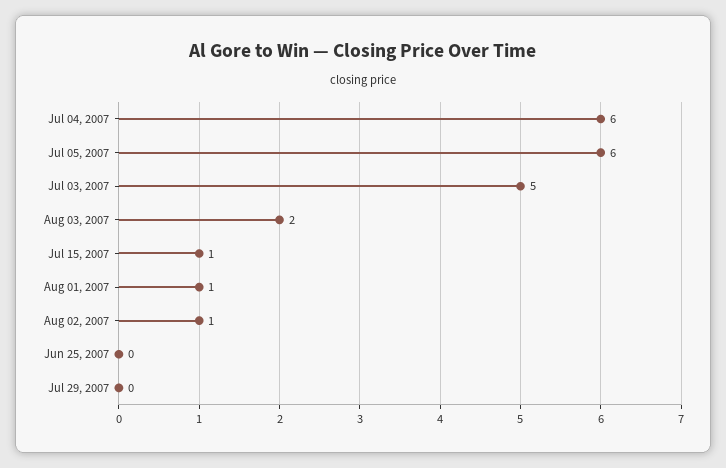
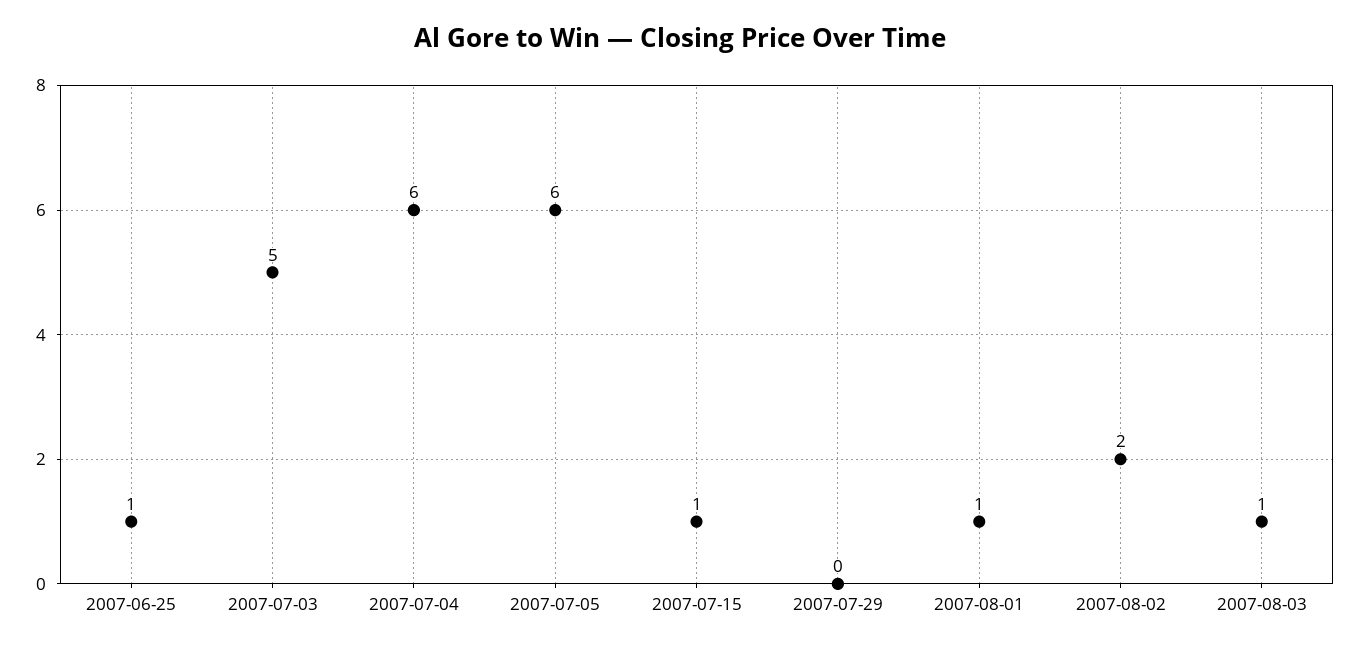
  {
    "Jul 04, 2007": 6,
    "Jul 05, 2007": 6,
    "Jul 03, 2007": 5,
-   "Aug 03, 2007": 2,
+   "Aug 03, 2007": 1,
    "Jul 15, 2007": 1,
    "Aug 01, 2007": 1,
-   "Aug 02, 2007": 1,
+   "Aug 02, 2007": 2,
-   "Jun 25, 2007": 0,
+   "Jun 25, 2007": 1,
    "Jul 29, 2007": 0
  }

